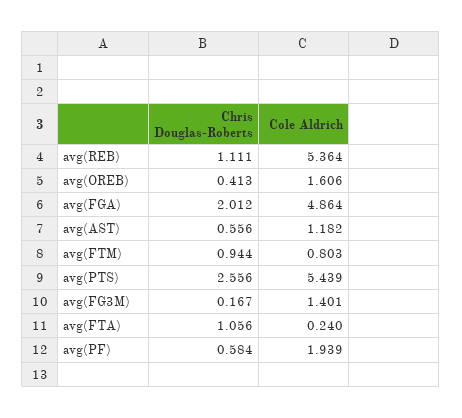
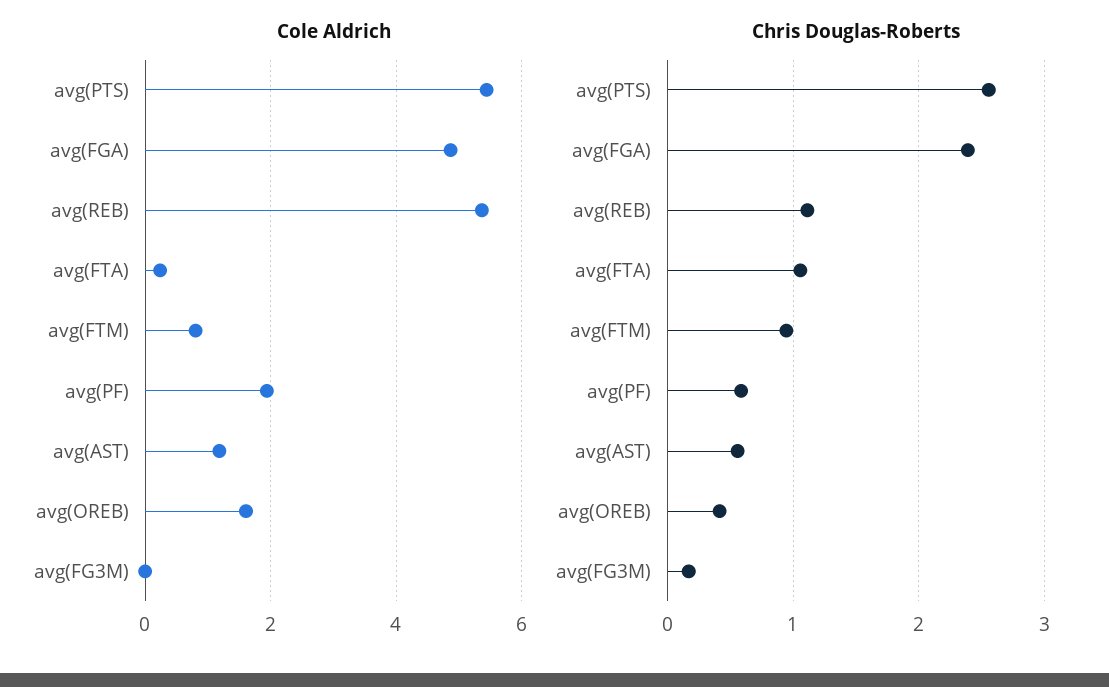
  {
    "Chris Douglas-Roberts": {
      "avg(REB)": 1.111,
      "avg(OREB)": 0.413,
-     "avg(FGA)": 2.012,
+     "avg(FGA)": 2.4,
      "avg(AST)": 0.556,
      "avg(FTM)": 0.944,
      "avg(PTS)": 2.556,
      "avg(FG3M)": 0.167,
      "avg(FTA)": 1.056,
      "avg(PF)": 0.584
    },
    "Cole Aldrich": {
      "avg(REB)": 5.364,
      "avg(OREB)": 1.606,
      "avg(FGA)": 4.864,
      "avg(AST)": 1.182,
      "avg(FTM)": 0.803,
      "avg(PTS)": 5.439,
-     "avg(FG3M)": 1.401,
+     "avg(FG3M)": 0,
      "avg(FTA)": 0.24,
      "avg(PF)": 1.939
    }
  }

